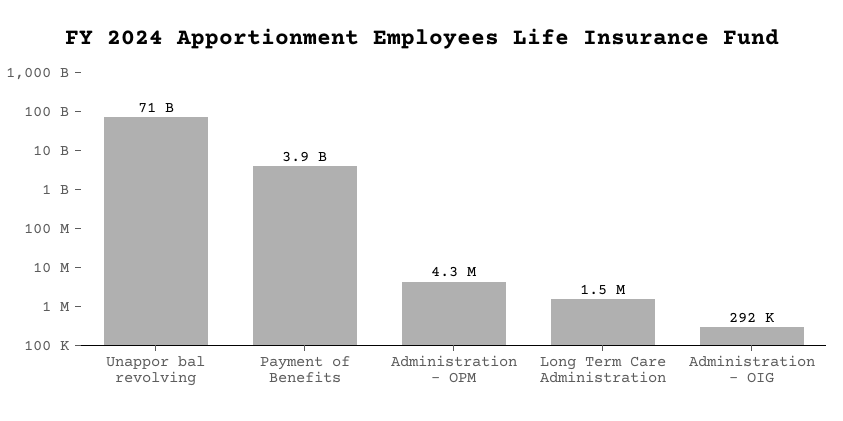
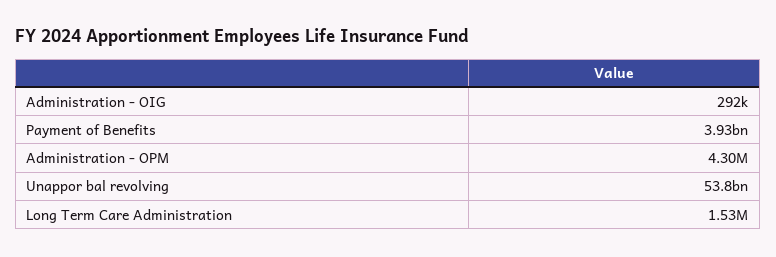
  {
-   "Unappor bal revolving": 71000000000,
+   "Unappor bal revolving": 53800000000,
    "Payment of Benefits": 3930000000,
    "Administration - OPM": 4300000,
    "Long Term Care Administration": 1530000,
    "Administration - OIG": 292000
  }

